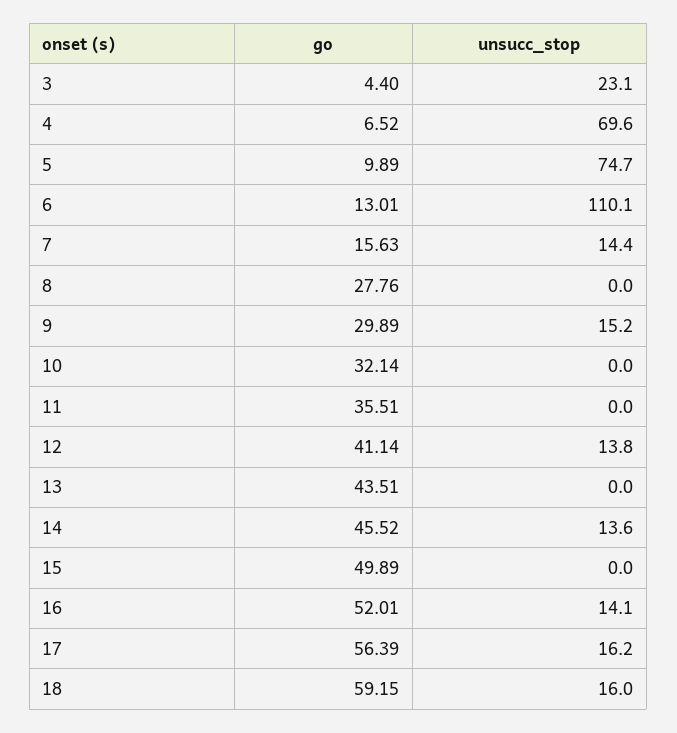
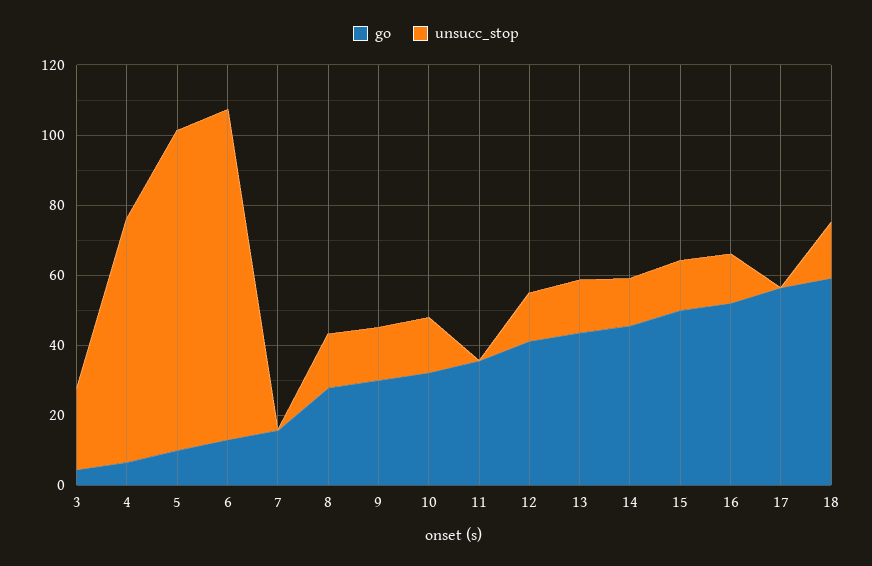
  {
    "go": {
      "3": 4.4,
      "4": 6.52,
      "5": 9.89,
      "6": 13.01,
      "7": 15.63,
      "8": 27.76,
      "9": 29.89,
      "10": 32.14,
      "11": 35.51,
      "12": 41.14,
      "13": 43.51,
      "14": 45.52,
      "15": 49.89,
      "16": 52.01,
      "17": 56.39,
      "18": 59.15
    },
    "unsucc_stop": {
      "3": 23.1,
      "4": 69.6,
-     "5": 74.7,
+     "5": 90,
-     "6": 110.1,
+     "6": 95,
-     "7": 14.4,
+     "7": 0,
-     "8": 0,
+     "8": 15,
      "9": 15.2,
-     "10": 0,
+     "10": 15,
      "11": 0,
      "12": 13.8,
-     "13": 0,
+     "13": 15,
      "14": 13.6,
-     "15": 0,
+     "15": 15,
      "16": 14.1,
-     "17": 16.2,
+     "17": 0,
      "18": 16
    }
  }

